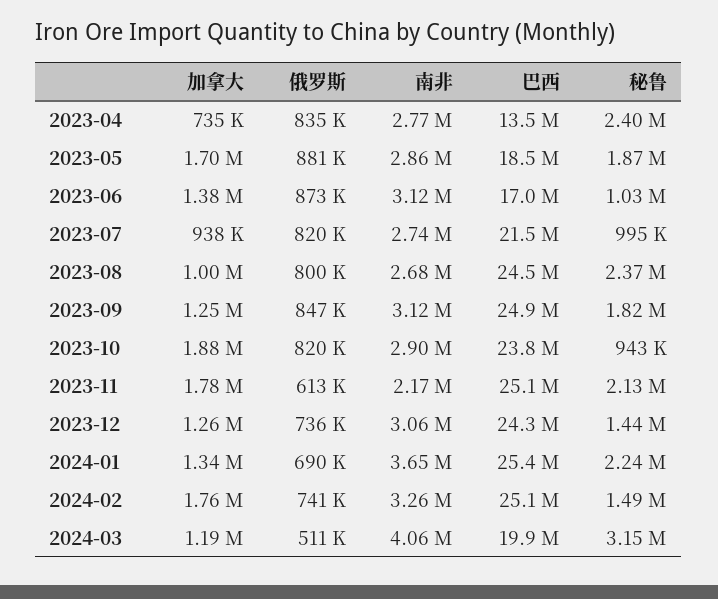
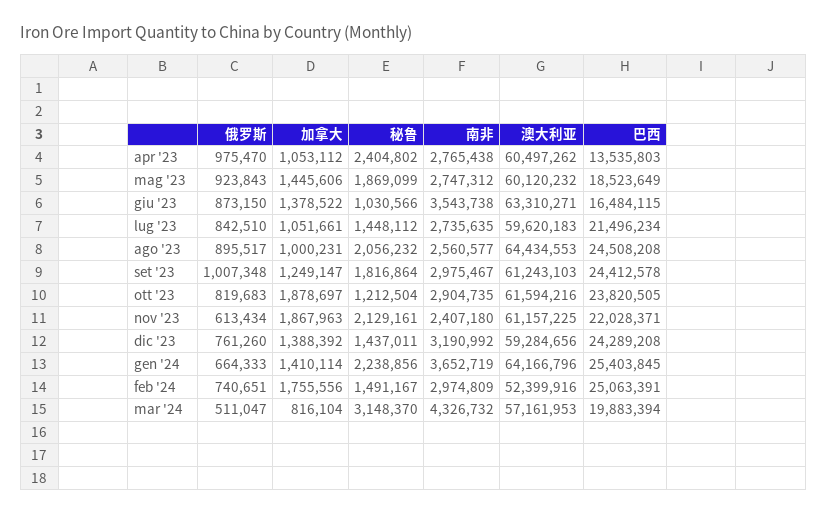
  {
    "加拿大": {
-     "2023-04": 735000,
+     "2023-04": 1053112,
-     "2023-05": 1700000,
+     "2023-05": 1445606,
      "2023-06": 1378522,
-     "2023-07": 938000,
+     "2023-07": 1051661,
      "2023-08": 1000231,
      "2023-09": 1249147,
      "2023-10": 1878697,
-     "2023-11": 1780000,
+     "2023-11": 1867963,
-     "2023-12": 1260000,
+     "2023-12": 1388392,
-     "2024-01": 1340000,
+     "2024-01": 1410114,
      "2024-02": 1755556,
-     "2024-03": 1190000
+     "2024-03": 816104
    },
    "俄罗斯": {
-     "2023-04": 835000,
+     "2023-04": 975470,
-     "2023-05": 881000,
+     "2023-05": 923843,
      "2023-06": 873150,
-     "2023-07": 820000,
+     "2023-07": 842510,
-     "2023-08": 800000,
+     "2023-08": 895517,
-     "2023-09": 847000,
+     "2023-09": 1007348,
      "2023-10": 819683,
      "2023-11": 613434,
-     "2023-12": 736000,
+     "2023-12": 761260,
-     "2024-01": 690000,
+     "2024-01": 664333,
      "2024-02": 740651,
      "2024-03": 511047
    },
    "南非": {
      "2023-04": 2765438,
-     "2023-05": 2860000,
+     "2023-05": 2747312,
-     "2023-06": 3120000,
+     "2023-06": 3543738,
      "2023-07": 2735635,
-     "2023-08": 2680000,
+     "2023-08": 2560577,
-     "2023-09": 3120000,
+     "2023-09": 2975467,
      "2023-10": 2904735,
-     "2023-11": 2170000,
+     "2023-11": 2407180,
-     "2023-12": 3060000,
+     "2023-12": 3190992,
      "2024-01": 3652719,
-     "2024-02": 3260000,
+     "2024-02": 2974809,
-     "2024-03": 4060000
+     "2024-03": 4326732
    },
    "巴西": {
      "2023-04": 13535803,
      "2023-05": 18523649,
-     "2023-06": 17000000,
+     "2023-06": 16484115,
      "2023-07": 21496234,
      "2023-08": 24508208,
-     "2023-09": 24900000,
+     "2023-09": 24412578,
      "2023-10": 23820505,
-     "2023-11": 25100000,
+     "2023-11": 22028371,
      "2023-12": 24289208,
      "2024-01": 25403845,
      "2024-02": 25063391,
      "2024-03": 19883394
    },
    "秘鲁": {
      "2023-04": 2404802,
      "2023-05": 1869099,
      "2023-06": 1030566,
-     "2023-07": 995000,
+     "2023-07": 1448112,
-     "2023-08": 2370000,
+     "2023-08": 2056232,
      "2023-09": 1816864,
-     "2023-10": 943000,
+     "2023-10": 1212504,
      "2023-11": 2129161,
      "2023-12": 1437011,
      "2024-01": 2238856,
      "2024-02": 1491167,
      "2024-03": 3148370
-   }
+   },
+   "澳大利亚": {
+     "2023-04": 60497262,
+     "2023-05": 60120232,
+     "2023-06": 63310271,
+     "2023-07": 59620183,
+     "2023-08": 64434553,
+     "2023-09": 61243103,
+     "2023-10": 61594216,
+     "2023-11": 61157225,
+     "2023-12": 59284656,
+     "2024-01": 64166796,
+     "2024-02": 52399916,
+     "2024-03": 57161953
+   }
  }

